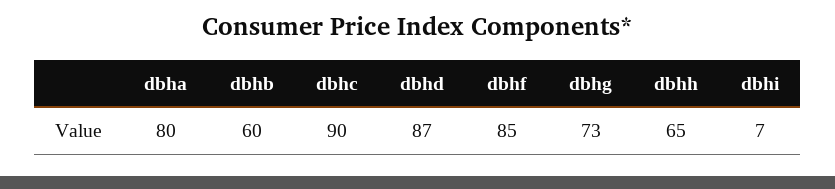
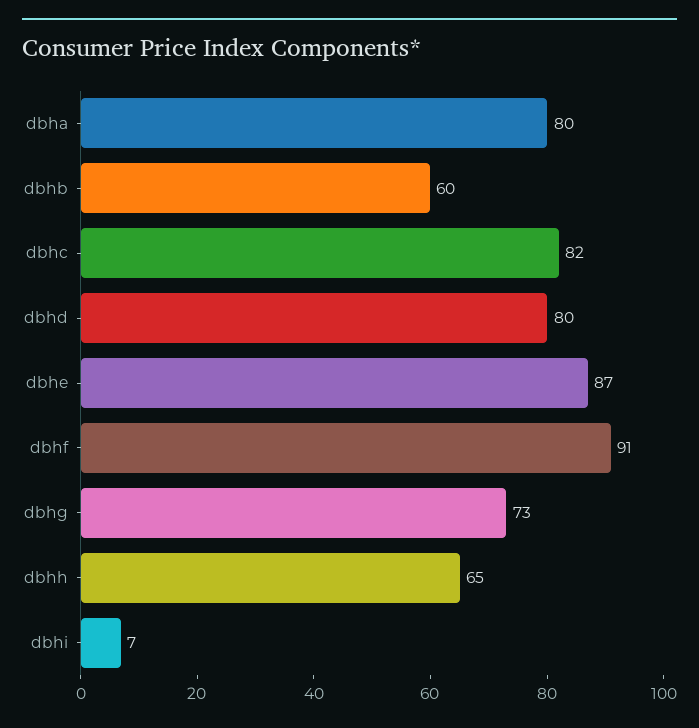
  {
    "dbha": 80,
    "dbhb": 60,
-   "dbhc": 90,
+   "dbhc": 82,
-   "dbhd": 87,
+   "dbhd": 80,
-   "dbhf": 85,
+   "dbhf": 91,
    "dbhg": 73,
    "dbhh": 65,
-   "dbhi": 7
+   "dbhi": 7,
+   "dbhe": 87
  }

